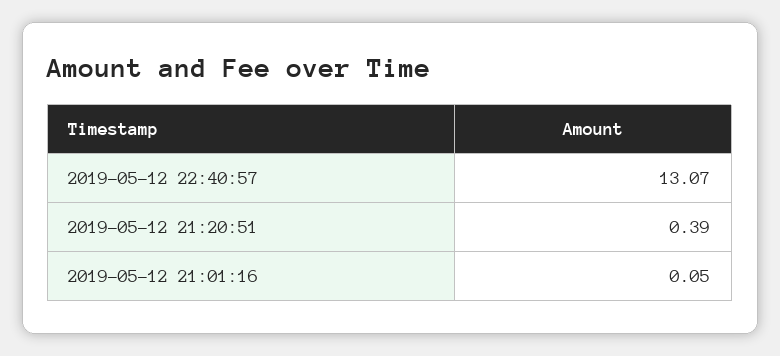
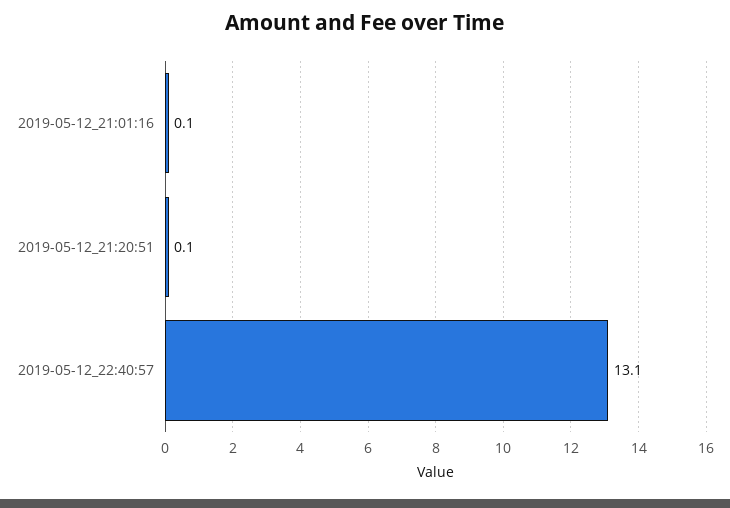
  {
    "2019-05-12 22:40:57": 13.07,
-   "2019-05-12 21:20:51": 0.39,
+   "2019-05-12 21:20:51": 0.1,
    "2019-05-12 21:01:16": 0.05
  }

